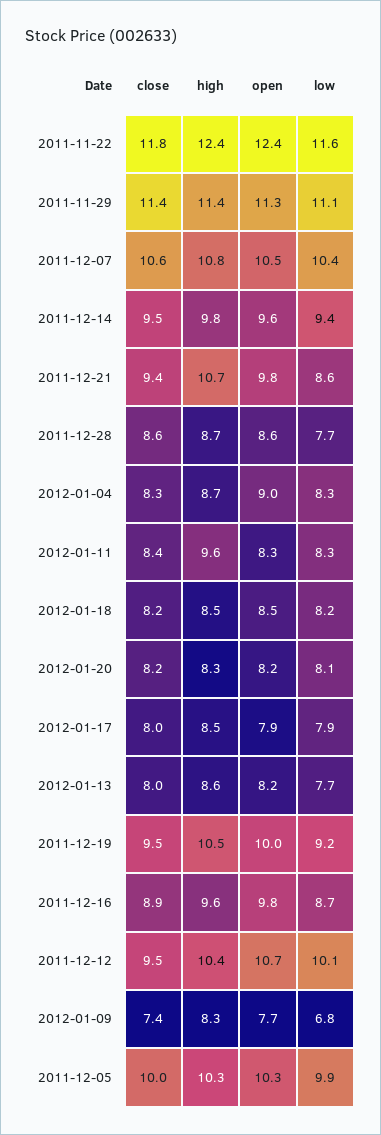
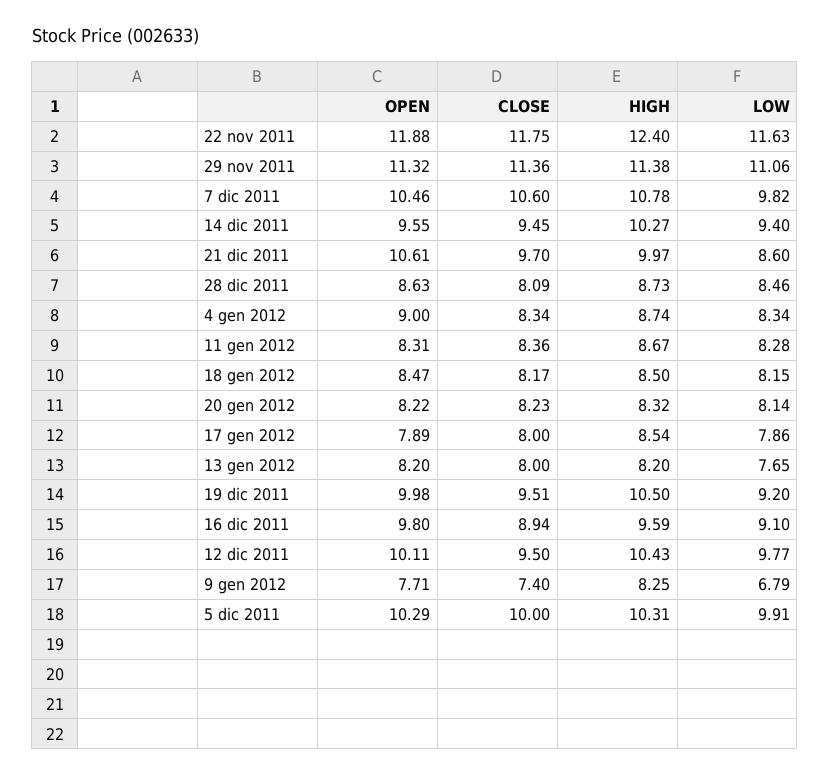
  {
    "close": {
      "2011-11-22": 11.75,
      "2011-11-29": 11.36,
      "2011-12-07": 10.6,
      "2011-12-14": 9.45,
-     "2011-12-21": 9.4,
+     "2011-12-21": 9.7,
-     "2011-12-28": 8.6,
+     "2011-12-28": 8.09,
      "2012-01-04": 8.34,
      "2012-01-11": 8.36,
      "2012-01-18": 8.17,
      "2012-01-20": 8.23,
      "2012-01-17": 8,
      "2012-01-13": 8,
      "2011-12-19": 9.51,
      "2011-12-16": 8.94,
      "2011-12-12": 9.5,
      "2012-01-09": 7.4,
      "2011-12-05": 10
    },
    "high": {
      "2011-11-22": 12.4,
      "2011-11-29": 11.38,
      "2011-12-07": 10.78,
-     "2011-12-14": 9.8,
+     "2011-12-14": 10.27,
-     "2011-12-21": 10.7,
+     "2011-12-21": 9.97,
      "2011-12-28": 8.73,
      "2012-01-04": 8.74,
-     "2012-01-11": 9.6,
+     "2012-01-11": 8.67,
      "2012-01-18": 8.5,
      "2012-01-20": 8.32,
      "2012-01-17": 8.54,
-     "2012-01-13": 8.6,
+     "2012-01-13": 8.2,
      "2011-12-19": 10.5,
      "2011-12-16": 9.59,
      "2011-12-12": 10.43,
      "2012-01-09": 8.25,
      "2011-12-05": 10.31
    },
    "open": {
-     "2011-11-22": 12.4,
+     "2011-11-22": 11.88,
      "2011-11-29": 11.32,
      "2011-12-07": 10.46,
      "2011-12-14": 9.55,
-     "2011-12-21": 9.8,
+     "2011-12-21": 10.61,
      "2011-12-28": 8.63,
      "2012-01-04": 9,
      "2012-01-11": 8.31,
      "2012-01-18": 8.47,
      "2012-01-20": 8.22,
      "2012-01-17": 7.89,
      "2012-01-13": 8.2,
      "2011-12-19": 9.98,
      "2011-12-16": 9.8,
-     "2011-12-12": 10.7,
+     "2011-12-12": 10.11,
      "2012-01-09": 7.71,
      "2011-12-05": 10.29
    },
    "low": {
      "2011-11-22": 11.63,
      "2011-11-29": 11.06,
-     "2011-12-07": 10.4,
+     "2011-12-07": 9.82,
      "2011-12-14": 9.4,
      "2011-12-21": 8.6,
-     "2011-12-28": 7.7,
+     "2011-12-28": 8.46,
      "2012-01-04": 8.34,
      "2012-01-11": 8.28,
      "2012-01-18": 8.15,
      "2012-01-20": 8.14,
      "2012-01-17": 7.86,
      "2012-01-13": 7.65,
      "2011-12-19": 9.2,
-     "2011-12-16": 8.7,
+     "2011-12-16": 9.1,
-     "2011-12-12": 10.1,
+     "2011-12-12": 9.77,
      "2012-01-09": 6.79,
      "2011-12-05": 9.91
    }
  }

